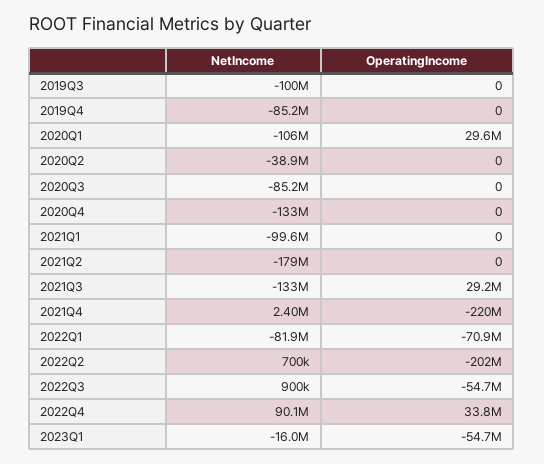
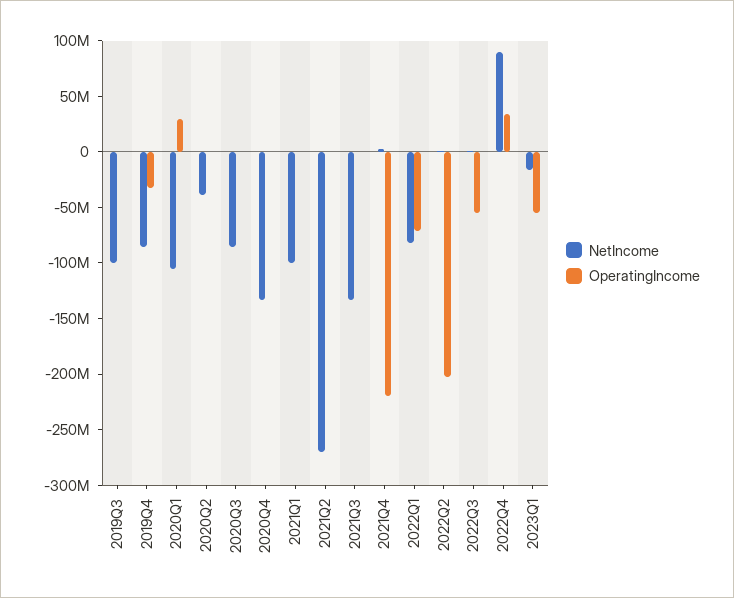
  {
    "NetIncome": {
      "2019Q3": -100000000,
      "2019Q4": -85200000,
      "2020Q1": -106000000,
      "2020Q2": -38900000,
      "2020Q3": -85200000,
      "2020Q4": -133000000,
      "2021Q1": -99600000,
-     "2021Q2": -179000000,
+     "2021Q2": -270000000,
      "2021Q3": -133000000,
      "2021Q4": 2400000,
      "2022Q1": -81900000,
      "2022Q2": 700000,
      "2022Q3": 900000,
      "2022Q4": 90100000,
      "2023Q1": -16000000
    },
    "OperatingIncome": {
      "2019Q3": 0,
-     "2019Q4": 0,
+     "2019Q4": -30000000,
      "2020Q1": 29600000,
      "2020Q2": 0,
      "2020Q3": 0,
      "2020Q4": 0,
      "2021Q1": 0,
      "2021Q2": 0,
-     "2021Q3": 29200000,
+     "2021Q3": 0,
      "2021Q4": -220000000,
      "2022Q1": -70900000,
      "2022Q2": -202000000,
      "2022Q3": -54700000,
      "2022Q4": 33800000,
      "2023Q1": -54700000
    }
  }

